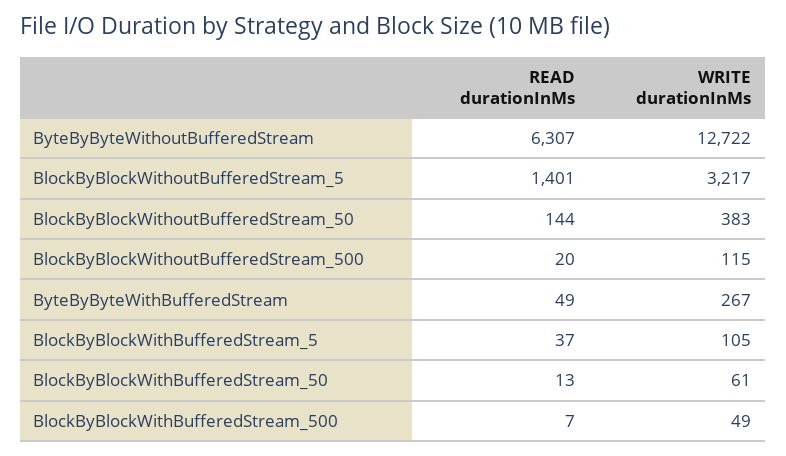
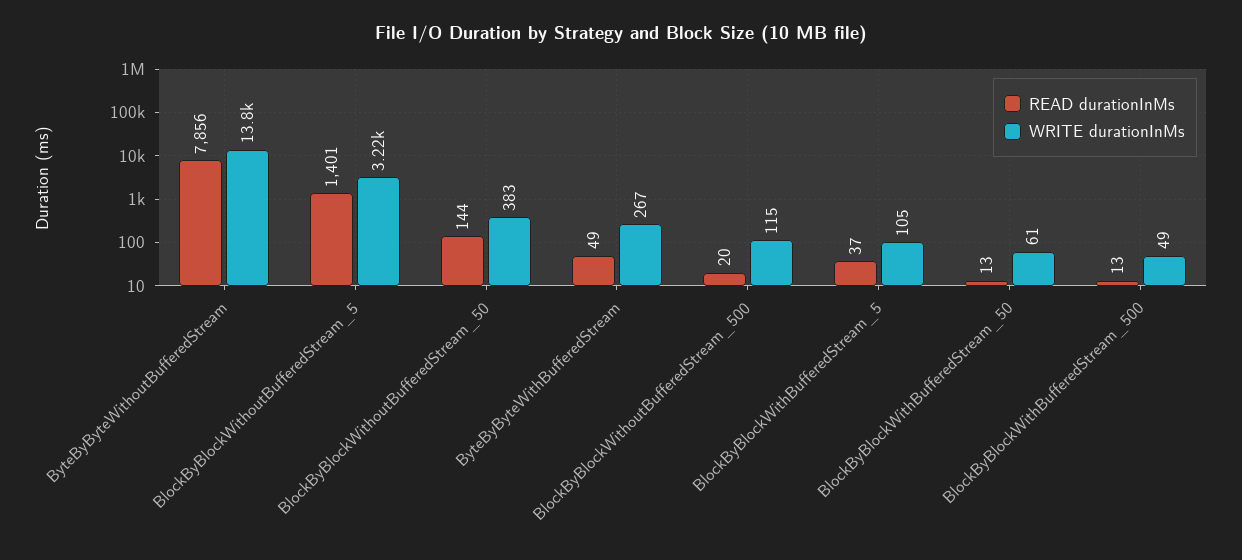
  {
    "READ durationInMs": {
-     "ByteByByteWithoutBufferedStream": 6307,
+     "ByteByByteWithoutBufferedStream": 7856,
      "BlockByBlockWithoutBufferedStream_5": 1401,
      "BlockByBlockWithoutBufferedStream_50": 144,
      "BlockByBlockWithoutBufferedStream_500": 20,
      "ByteByByteWithBufferedStream": 49,
      "BlockByBlockWithBufferedStream_5": 37,
      "BlockByBlockWithBufferedStream_50": 13,
-     "BlockByBlockWithBufferedStream_500": 7
+     "BlockByBlockWithBufferedStream_500": 13
    },
    "WRITE durationInMs": {
-     "ByteByByteWithoutBufferedStream": 12722,
+     "ByteByByteWithoutBufferedStream": 13800,
      "BlockByBlockWithoutBufferedStream_5": 3217,
      "BlockByBlockWithoutBufferedStream_50": 383,
      "BlockByBlockWithoutBufferedStream_500": 115,
      "ByteByByteWithBufferedStream": 267,
      "BlockByBlockWithBufferedStream_5": 105,
      "BlockByBlockWithBufferedStream_50": 61,
      "BlockByBlockWithBufferedStream_500": 49
    }
  }

